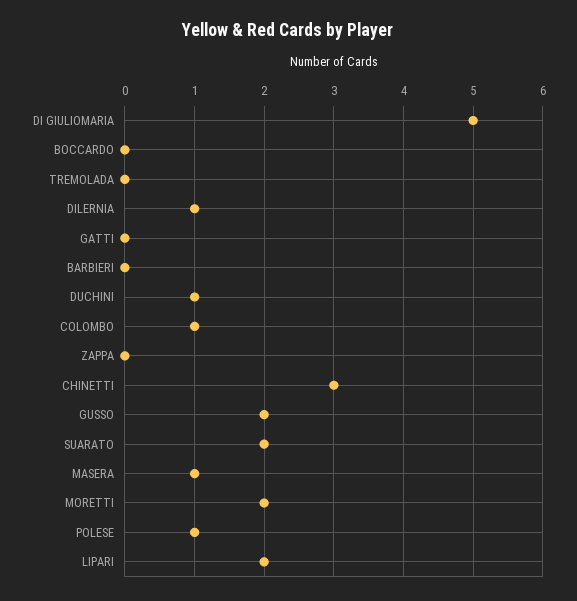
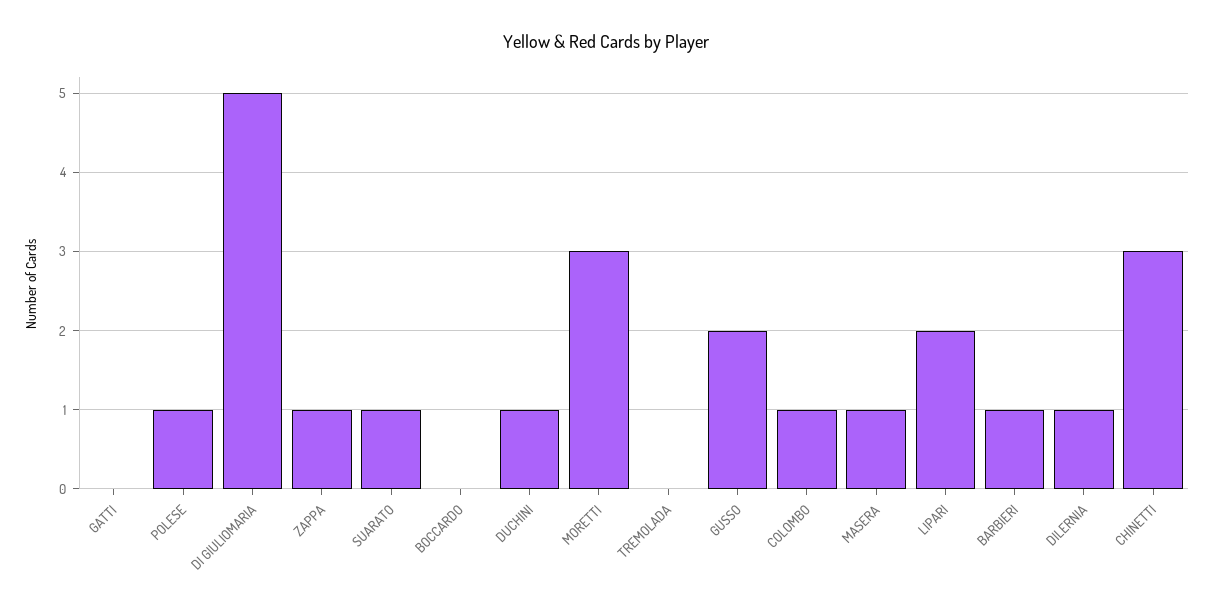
  {
    "DI GIULIOMARIA": 5,
    "BOCCARDO": 0,
    "TREMOLADA": 0,
    "DILERNIA": 1,
    "GATTI": 0,
-   "BARBIERI": 0,
+   "BARBIERI": 1,
    "DUCHINI": 1,
    "COLOMBO": 1,
-   "ZAPPA": 0,
+   "ZAPPA": 1,
    "CHINETTI": 3,
    "GUSSO": 2,
-   "SUARATO": 2,
+   "SUARATO": 1,
    "MASERA": 1,
-   "MORETTI": 2,
+   "MORETTI": 3,
    "POLESE": 1,
    "LIPARI": 2
  }

